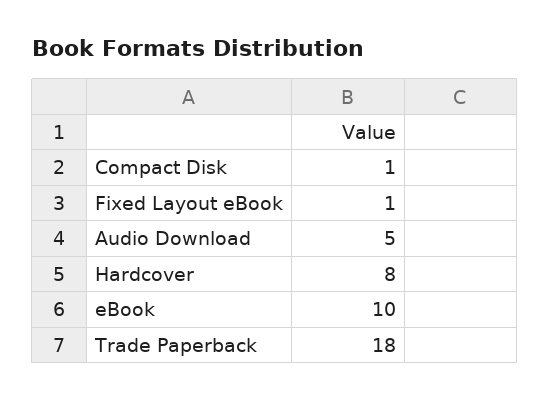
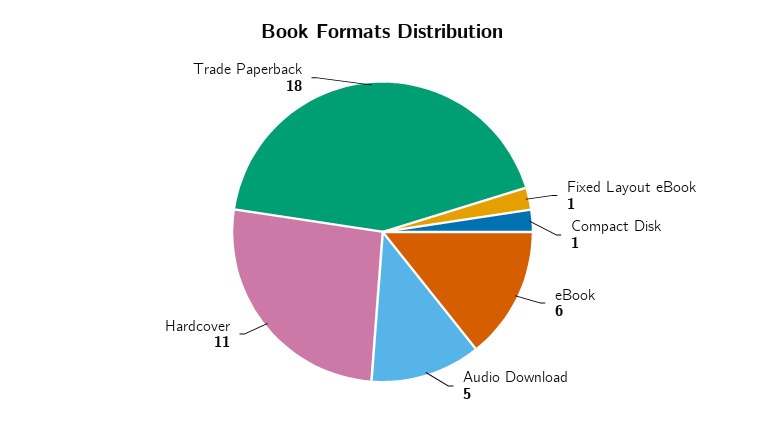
  {
    "Compact Disk": 1,
    "Fixed Layout eBook": 1,
    "Audio Download": 5,
-   "Hardcover": 8,
+   "Hardcover": 11,
-   "eBook": 10,
+   "eBook": 6,
    "Trade Paperback": 18
  }

